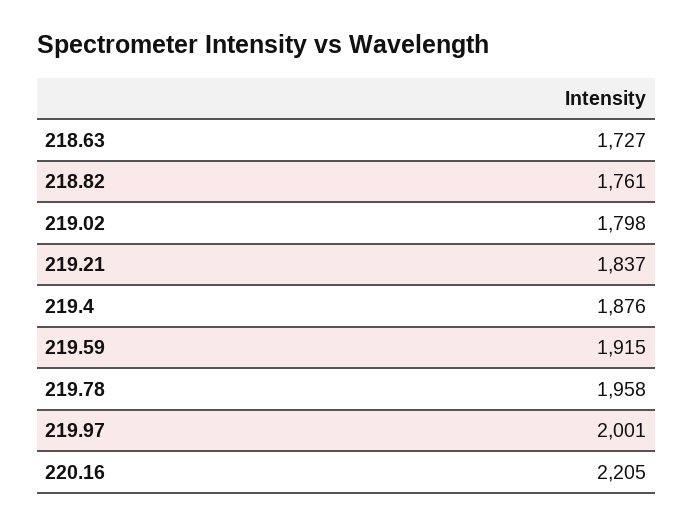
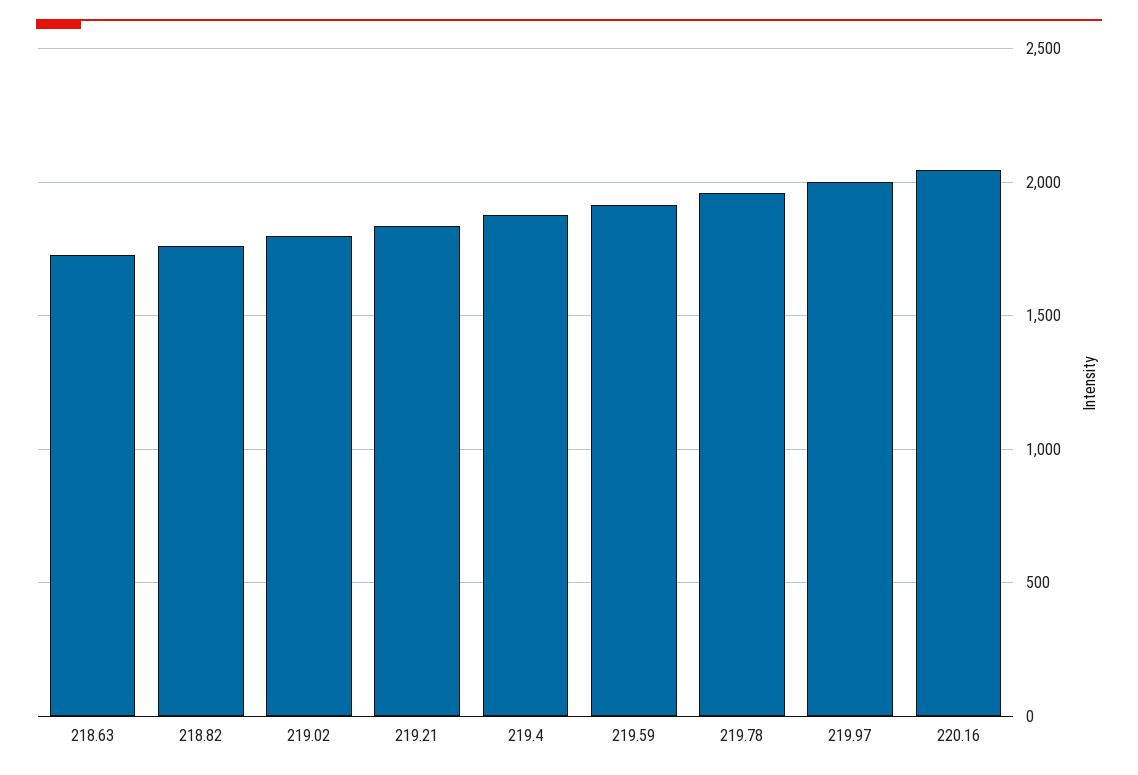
  {
    "218.63": 1727,
    "218.82": 1761,
    "219.02": 1798,
    "219.21": 1837,
    "219.4": 1876,
    "219.59": 1915,
    "219.78": 1958,
    "219.97": 2001,
-   "220.16": 2205
+   "220.16": 2050
  }

